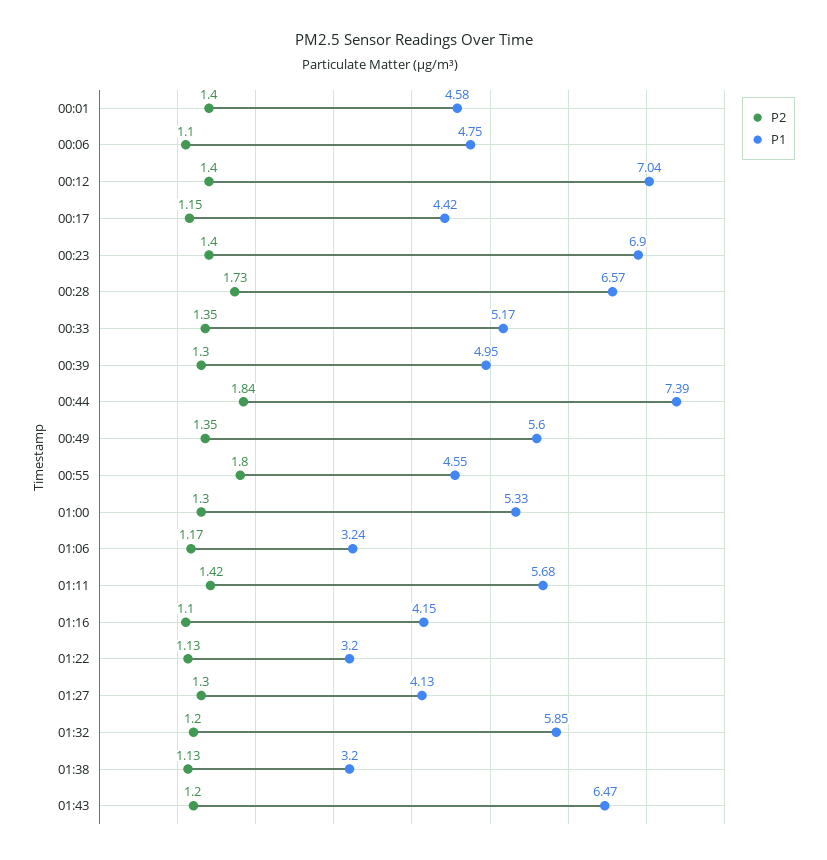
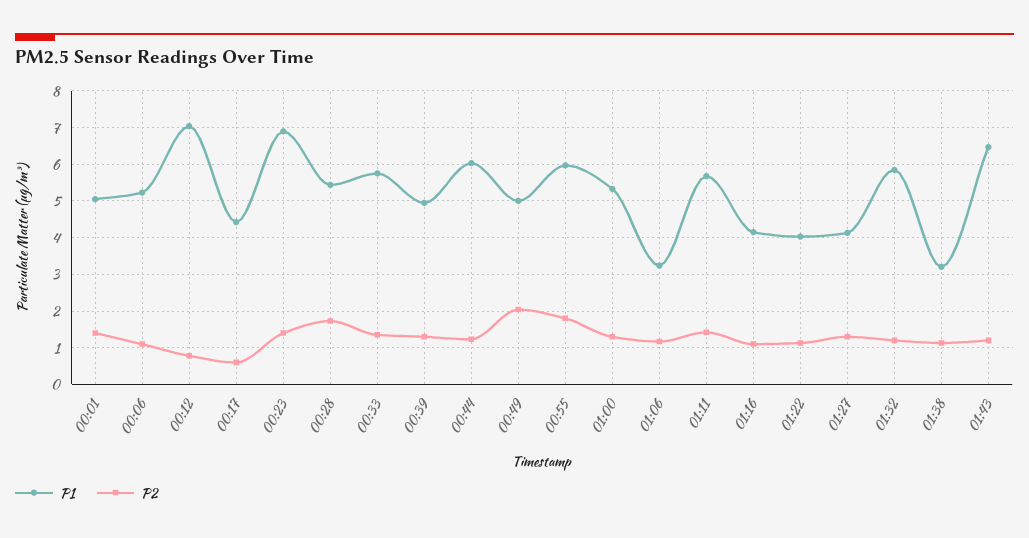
  {
    "P2": {
      "00:01": 1.4,
      "00:06": 1.1,
-     "00:12": 1.4,
+     "00:12": 0.8,
-     "00:17": 1.15,
+     "00:17": 0.6,
      "00:23": 1.4,
      "00:28": 1.73,
      "00:33": 1.35,
      "00:39": 1.3,
-     "00:44": 1.84,
+     "00:44": 1.2,
-     "00:49": 1.35,
+     "00:49": 2,
      "00:55": 1.8,
      "01:00": 1.3,
      "01:06": 1.17,
      "01:11": 1.42,
      "01:16": 1.1,
      "01:22": 1.13,
      "01:27": 1.3,
      "01:32": 1.2,
      "01:38": 1.13,
      "01:43": 1.2
    },
    "P1": {
-     "00:01": 4.58,
+     "00:01": 5,
-     "00:06": 4.75,
+     "00:06": 5.2,
      "00:12": 7.04,
      "00:17": 4.42,
      "00:23": 6.9,
-     "00:28": 6.57,
+     "00:28": 5.4,
-     "00:33": 5.17,
+     "00:33": 5.8,
      "00:39": 4.95,
-     "00:44": 7.39,
+     "00:44": 6,
-     "00:49": 5.6,
+     "00:49": 5,
-     "00:55": 4.55,
+     "00:55": 6,
      "01:00": 5.33,
      "01:06": 3.24,
      "01:11": 5.68,
      "01:16": 4.15,
-     "01:22": 3.2,
+     "01:22": 4,
      "01:27": 4.13,
      "01:32": 5.85,
      "01:38": 3.2,
      "01:43": 6.47
    }
  }

